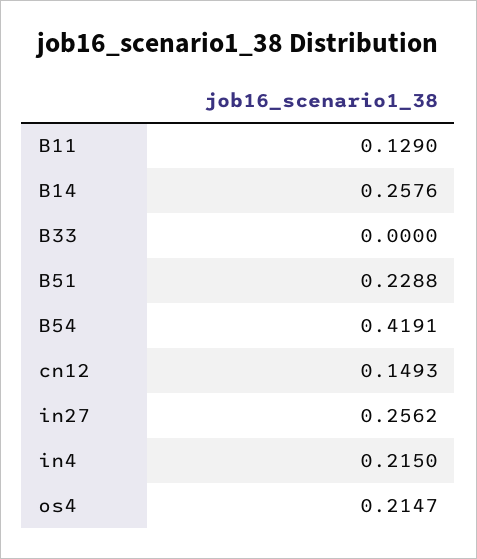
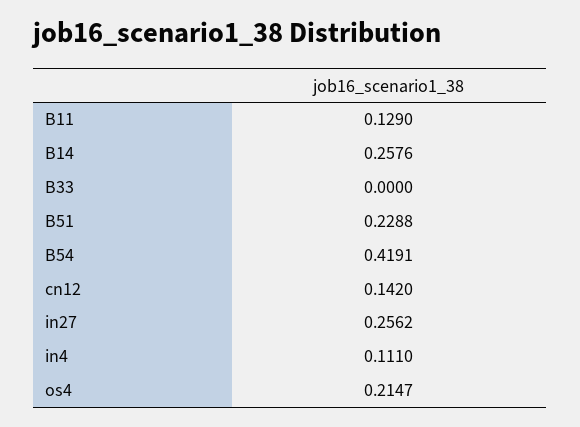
  {
    "B11": 0.129,
    "B14": 0.2576,
    "B33": 0,
    "B51": 0.2288,
    "B54": 0.4191,
-   "cn12": 0.1493,
+   "cn12": 0.142,
    "in27": 0.2562,
-   "in4": 0.215,
+   "in4": 0.111,
    "os4": 0.2147
  }

